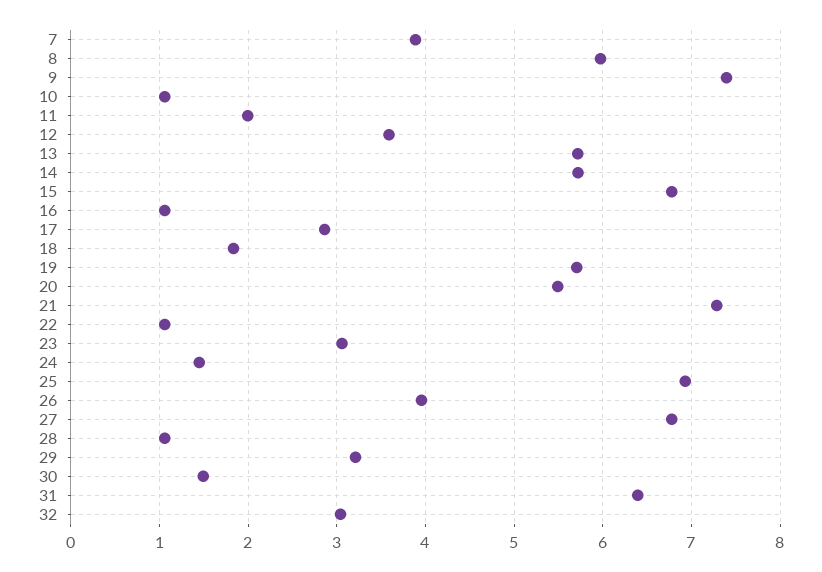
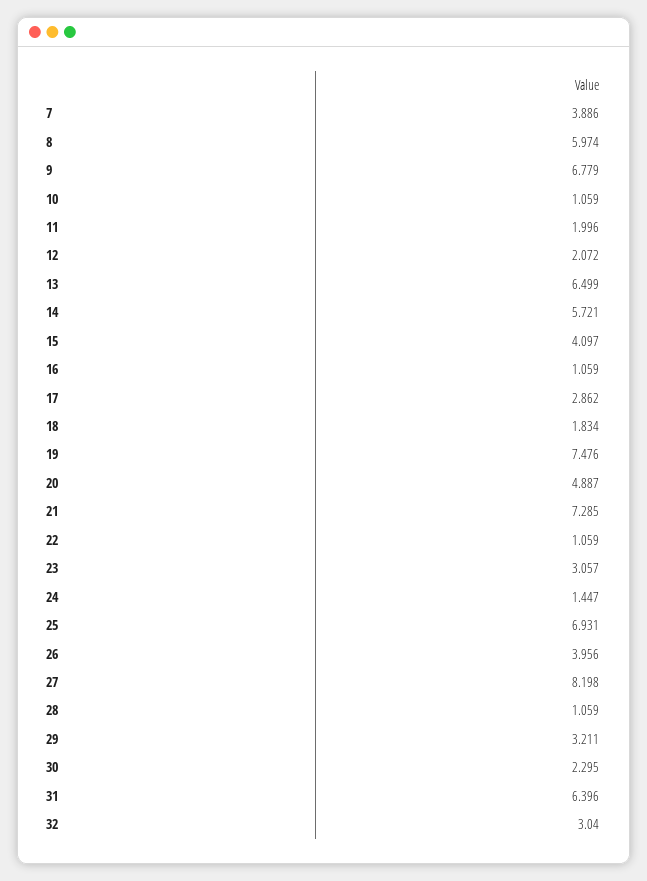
  {
    "7": 3.886,
    "8": 5.974,
-   "9": 7.4,
+   "9": 6.779,
    "10": 1.059,
    "11": 1.996,
-   "12": 3.6,
+   "12": 2.072,
-   "13": 5.7,
+   "13": 6.499,
    "14": 5.721,
-   "15": 6.8,
+   "15": 4.097,
    "16": 1.059,
    "17": 2.862,
    "18": 1.834,
-   "19": 5.7,
+   "19": 7.476,
-   "20": 5.5,
+   "20": 4.887,
    "21": 7.285,
    "22": 1.059,
    "23": 3.057,
    "24": 1.447,
    "25": 6.931,
    "26": 3.956,
-   "27": 6.8,
+   "27": 8.198,
    "28": 1.059,
    "29": 3.211,
-   "30": 1.5,
+   "30": 2.295,
    "31": 6.396,
    "32": 3.04
  }

